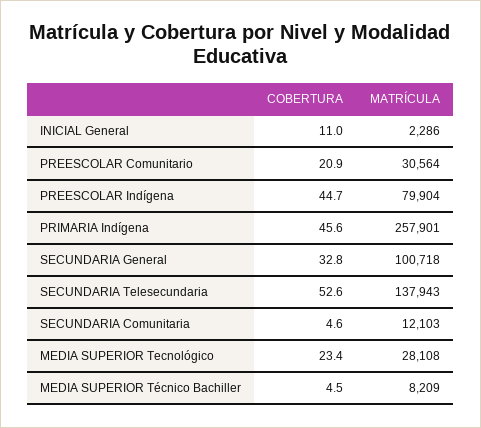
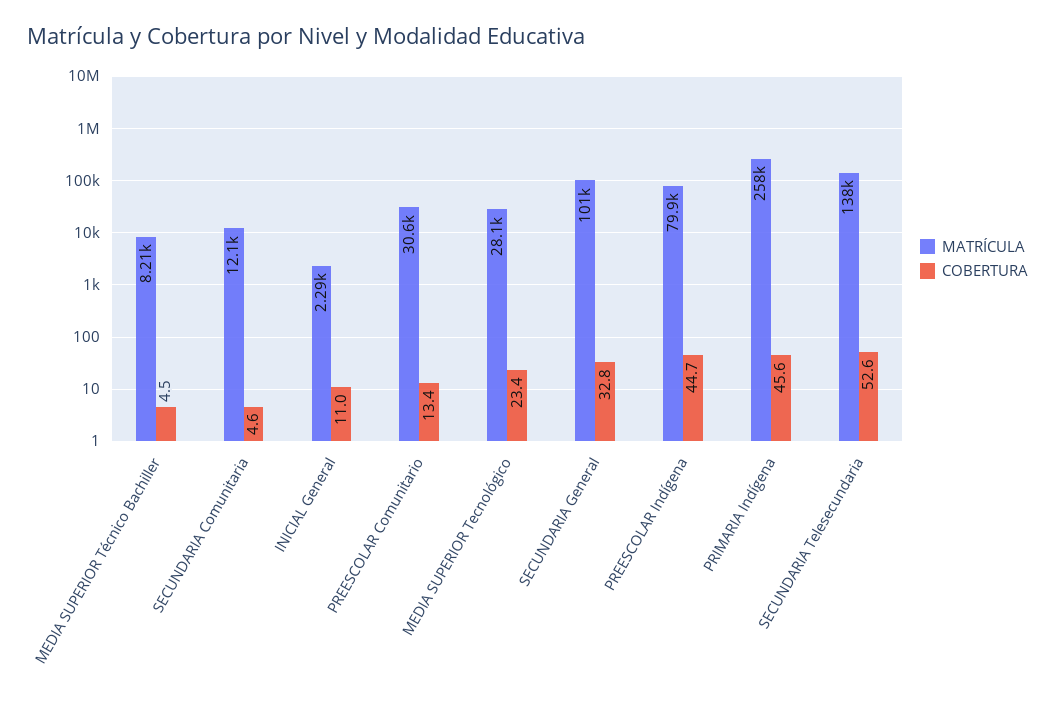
  {
    "COBERTURA": {
      "INICIAL General": 11,
-     "PREESCOLAR Comunitario": 20.9,
+     "PREESCOLAR Comunitario": 13.4,
      "PREESCOLAR Indígena": 44.7,
      "PRIMARIA Indígena": 45.6,
      "SECUNDARIA General": 32.8,
      "SECUNDARIA Telesecundaria": 52.6,
      "SECUNDARIA Comunitaria": 4.6,
      "MEDIA SUPERIOR Tecnológico": 23.4,
      "MEDIA SUPERIOR Técnico Bachiller": 4.5
    },
    "MATRÍCULA": {
      "INICIAL General": 2286,
      "PREESCOLAR Comunitario": 30564,
      "PREESCOLAR Indígena": 79904,
      "PRIMARIA Indígena": 257901,
      "SECUNDARIA General": 100718,
      "SECUNDARIA Telesecundaria": 137943,
      "SECUNDARIA Comunitaria": 12103,
      "MEDIA SUPERIOR Tecnológico": 28108,
      "MEDIA SUPERIOR Técnico Bachiller": 8209
    }
  }

